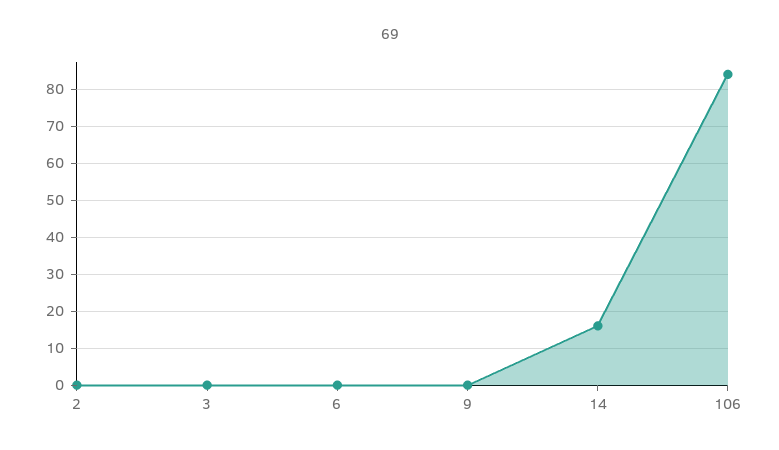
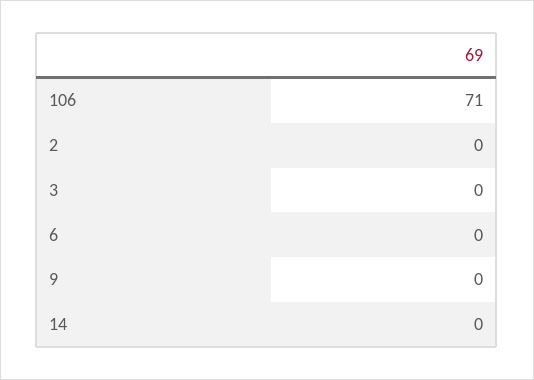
  {
    "2": 0,
    "3": 0,
    "6": 0,
    "9": 0,
-   "14": 15,
+   "14": 0,
-   "106": 85
+   "106": 71
  }

